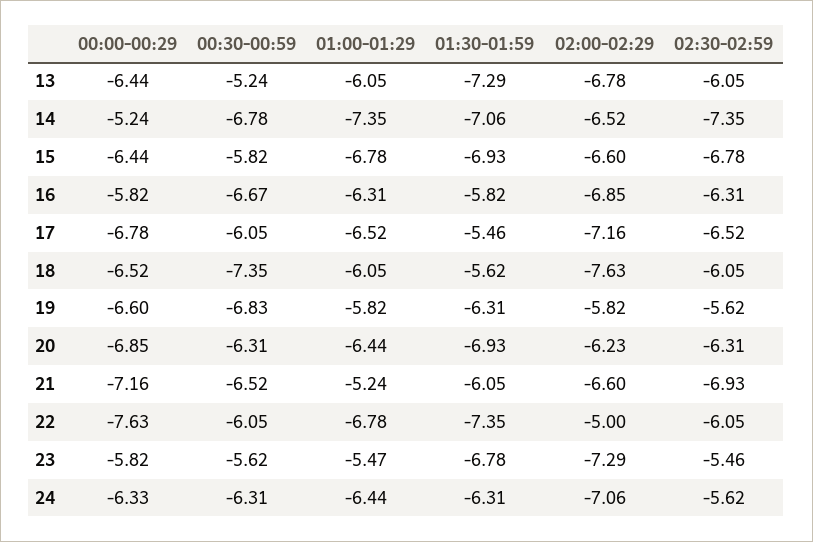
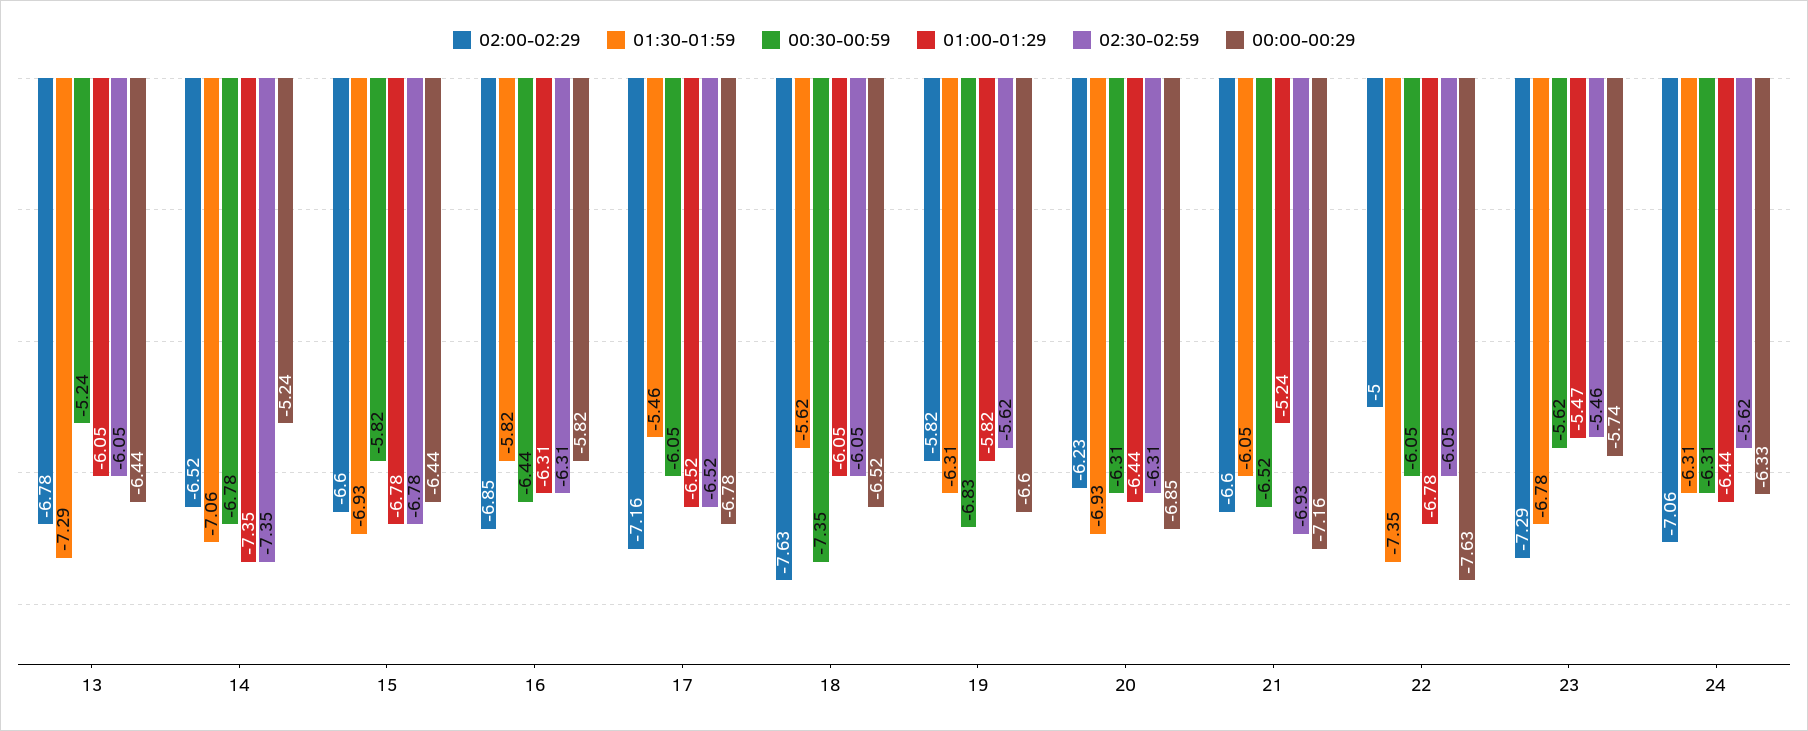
  {
    "00:00-00:29": {
      "13": -6.44,
      "14": -5.24,
      "15": -6.44,
      "16": -5.82,
      "17": -6.78,
      "18": -6.52,
      "19": -6.6,
      "20": -6.85,
      "21": -7.16,
      "22": -7.63,
-     "23": -5.82,
+     "23": -5.74,
      "24": -6.33
    },
    "00:30-00:59": {
      "13": -5.24,
      "14": -6.78,
      "15": -5.82,
-     "16": -6.67,
+     "16": -6.44,
      "17": -6.05,
      "18": -7.35,
      "19": -6.83,
      "20": -6.31,
      "21": -6.52,
      "22": -6.05,
      "23": -5.62,
      "24": -6.31
    },
    "01:00-01:29": {
      "13": -6.05,
      "14": -7.35,
      "15": -6.78,
      "16": -6.31,
      "17": -6.52,
      "18": -6.05,
      "19": -5.82,
      "20": -6.44,
      "21": -5.24,
      "22": -6.78,
      "23": -5.47,
      "24": -6.44
    },
    "01:30-01:59": {
      "13": -7.29,
      "14": -7.06,
      "15": -6.93,
      "16": -5.82,
      "17": -5.46,
      "18": -5.62,
      "19": -6.31,
      "20": -6.93,
      "21": -6.05,
      "22": -7.35,
      "23": -6.78,
      "24": -6.31
    },
    "02:00-02:29": {
      "13": -6.78,
      "14": -6.52,
      "15": -6.6,
      "16": -6.85,
      "17": -7.16,
      "18": -7.63,
      "19": -5.82,
      "20": -6.23,
      "21": -6.6,
      "22": -5,
      "23": -7.29,
      "24": -7.06
    },
    "02:30-02:59": {
      "13": -6.05,
      "14": -7.35,
      "15": -6.78,
      "16": -6.31,
      "17": -6.52,
      "18": -6.05,
      "19": -5.62,
      "20": -6.31,
      "21": -6.93,
      "22": -6.05,
      "23": -5.46,
      "24": -5.62
    }
  }

